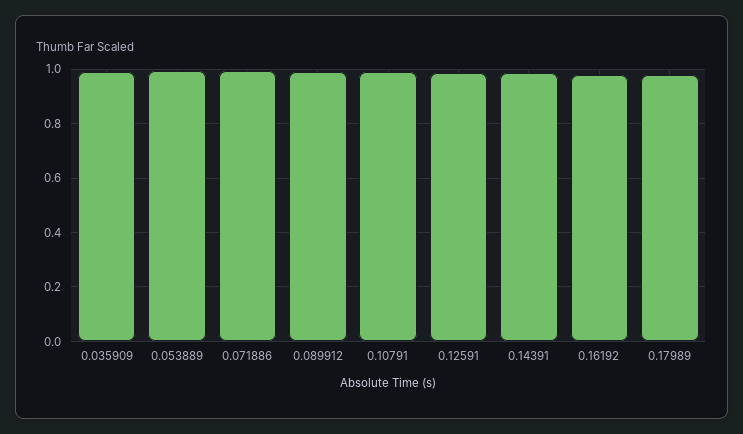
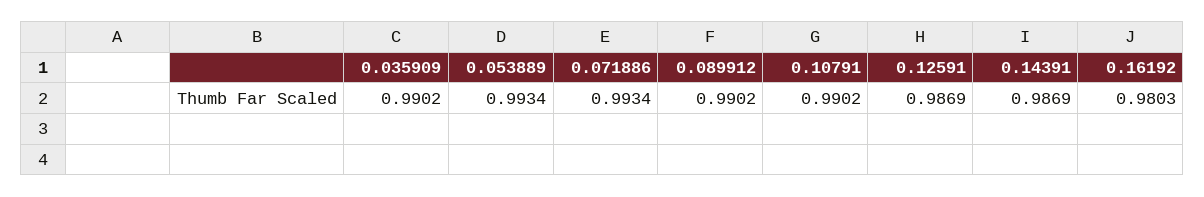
  {
    "0.035909": 0.9902,
    "0.053889": 0.9934,
    "0.071886": 0.9934,
    "0.089912": 0.9902,
    "0.10791": 0.9902,
    "0.12591": 0.9869,
    "0.14391": 0.9869,
-   "0.16192": 0.9803,
+   "0.16192": 0.9803
-   "0.17989": 0.975
  }

